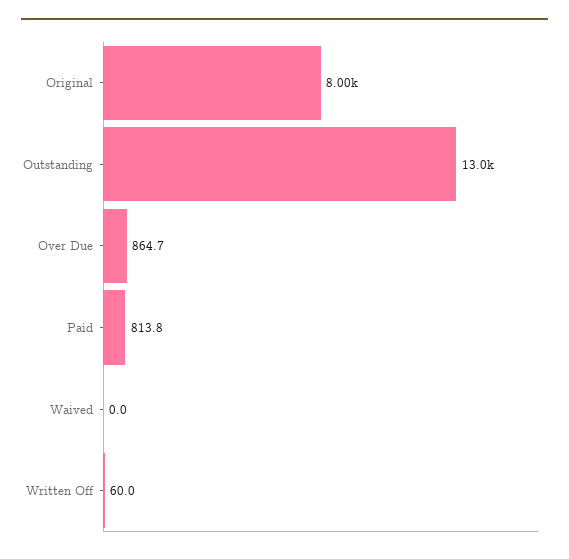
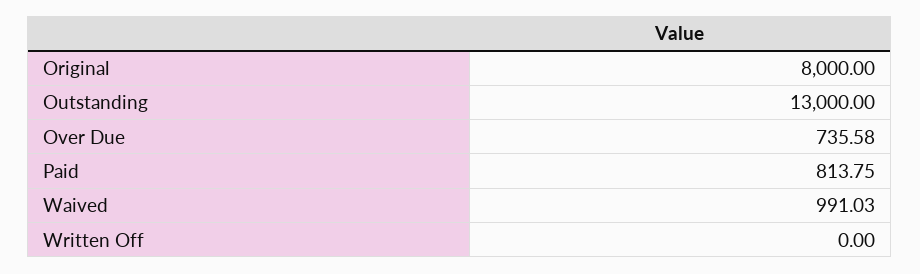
  {
    "Original": 8000,
    "Outstanding": 13000,
-   "Over Due": 864.7,
+   "Over Due": 735.58,
    "Paid": 813.75,
-   "Waived": 0,
+   "Waived": 991.03,
-   "Written Off": 60
+   "Written Off": 0
  }

